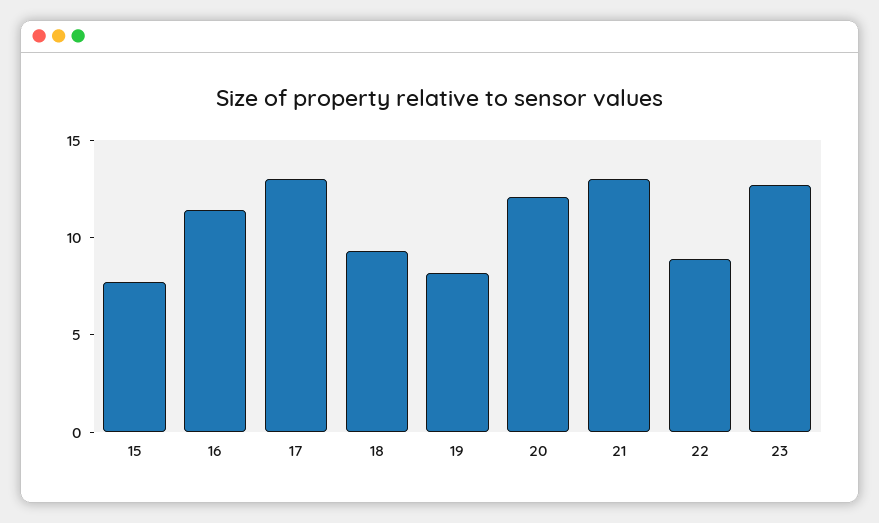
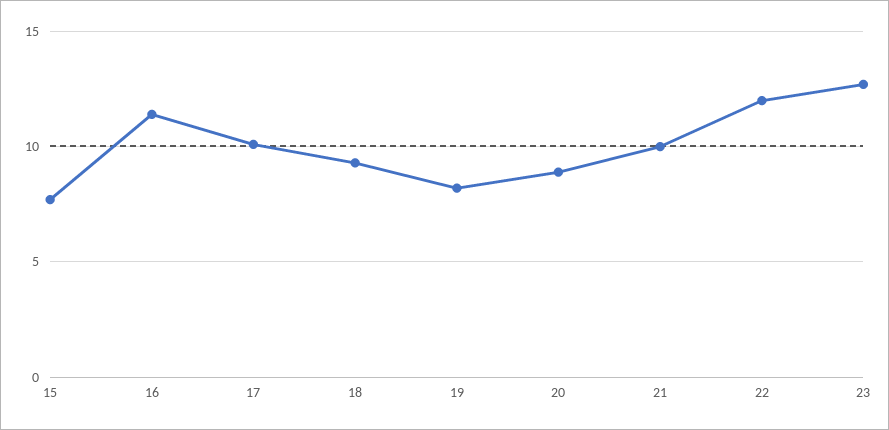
  {
    "15": 7.5,
    "16": 11.5,
-   "17": 13,
+   "17": 10,
    "18": 9.5,
    "19": 8,
-   "20": 12,
+   "20": 9,
-   "21": 13,
+   "21": 10,
-   "22": 9,
+   "22": 12,
    "23": 12.5
  }

